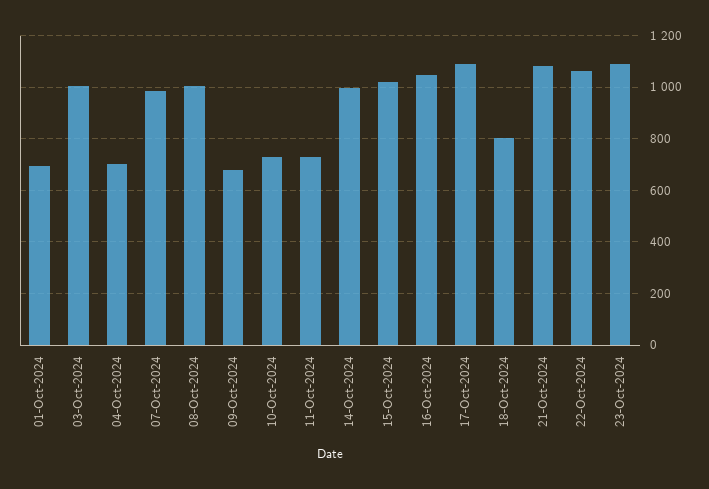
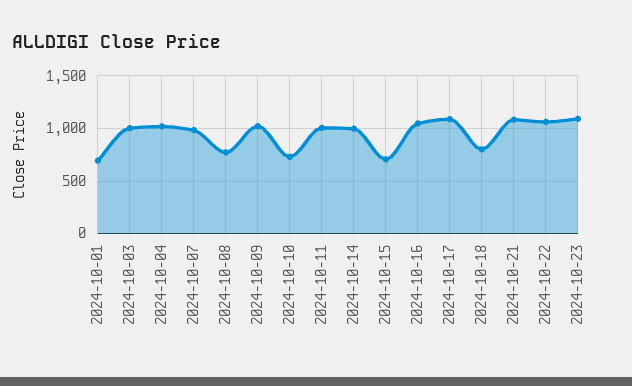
  {
    "01-Oct-2024": 700,
    "03-Oct-2024": 1000,
-   "04-Oct-2024": 700,
+   "04-Oct-2024": 1000,
    "07-Oct-2024": 975,
-   "08-Oct-2024": 1000,
+   "08-Oct-2024": 800,
-   "09-Oct-2024": 675,
+   "09-Oct-2024": 1000,
    "10-Oct-2024": 725,
-   "11-Oct-2024": 725,
+   "11-Oct-2024": 1000,
    "14-Oct-2024": 1000,
-   "15-Oct-2024": 1025,
+   "15-Oct-2024": 700,
    "16-Oct-2024": 1050,
    "17-Oct-2024": 1100,
    "18-Oct-2024": 800,
    "21-Oct-2024": 1075,
    "22-Oct-2024": 1075,
    "23-Oct-2024": 1100
  }

